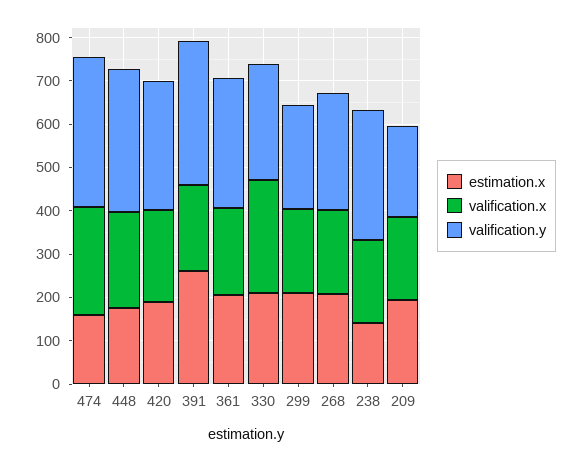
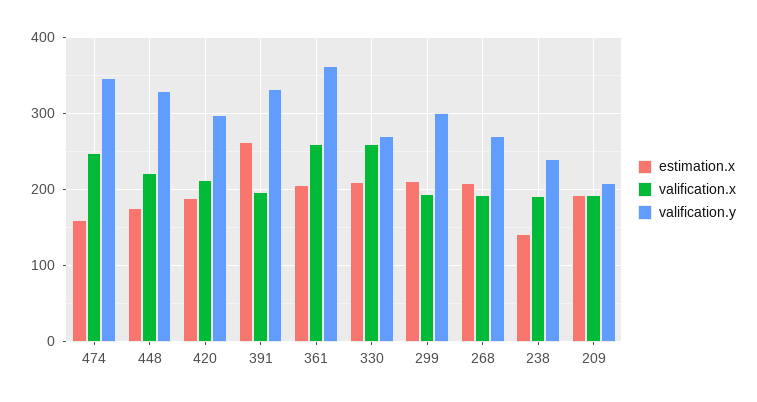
  {
    "estimation.x": {
      "474": 160,
      "448": 180,
      "420": 190,
      "391": 260,
      "361": 210,
      "330": 210,
      "299": 210,
      "268": 210,
      "238": 140,
      "209": 190
    },
    "valification.x": {
      "474": 250,
      "448": 220,
      "420": 210,
      "391": 200,
-     "361": 200,
+     "361": 260,
      "330": 260,
      "299": 190,
      "268": 190,
      "238": 190,
      "209": 190
    },
    "valification.y": {
      "474": 350,
      "448": 330,
      "420": 300,
      "391": 330,
-     "361": 300,
+     "361": 360,
      "330": 270,
-     "299": 240,
+     "299": 300,
      "268": 270,
-     "238": 300,
+     "238": 240,
      "209": 210
    }
  }

